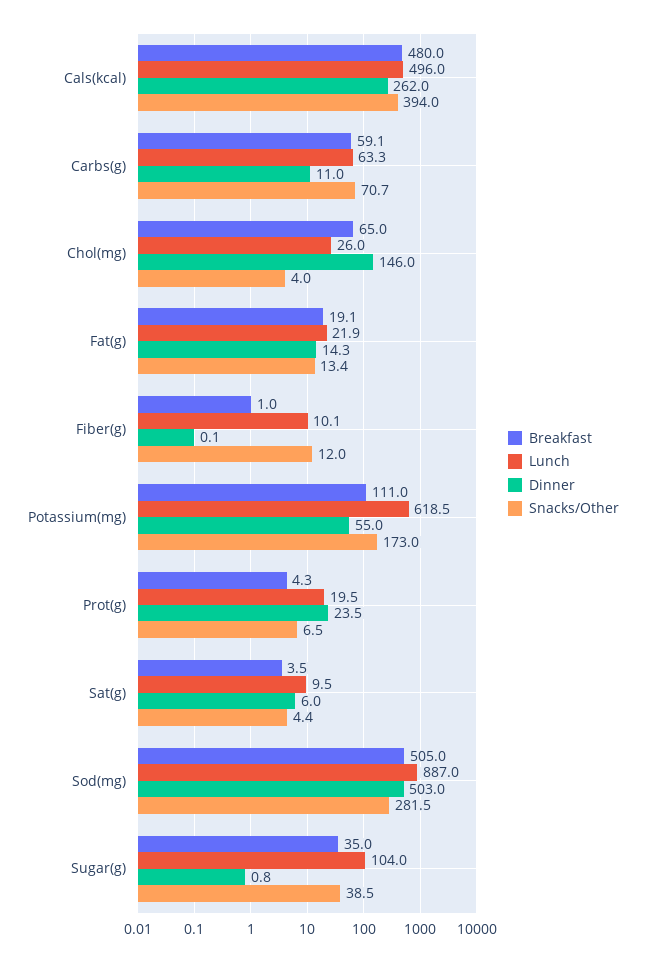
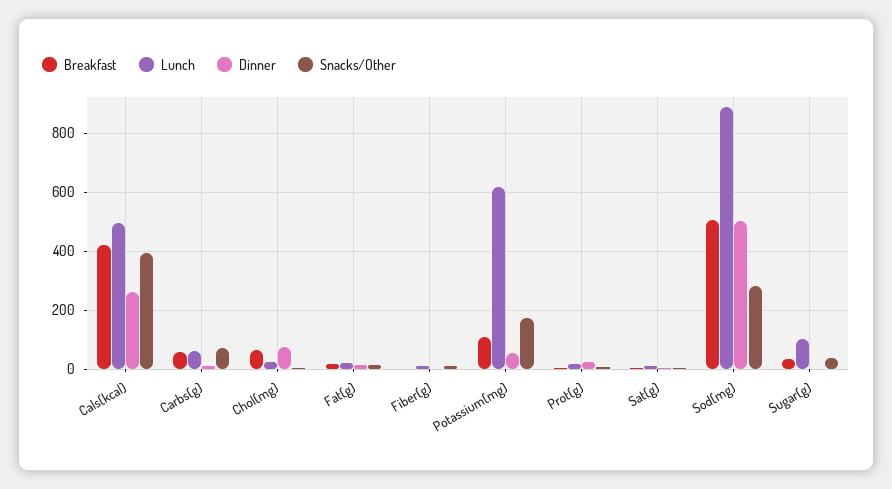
  {
    "Breakfast": {
-     "Cals(kcal)": 480,
+     "Cals(kcal)": 425,
      "Carbs(g)": 59.1,
      "Chol(mg)": 65,
      "Fat(g)": 19.1,
      "Fiber(g)": 1,
      "Potassium(mg)": 111,
      "Prot(g)": 4.3,
      "Sat(g)": 3.5,
      "Sod(mg)": 505,
      "Sugar(g)": 35
    },
    "Lunch": {
      "Cals(kcal)": 496,
      "Carbs(g)": 63.3,
      "Chol(mg)": 26,
      "Fat(g)": 21.9,
      "Fiber(g)": 10.1,
      "Potassium(mg)": 618.5,
      "Prot(g)": 19.5,
      "Sat(g)": 9.5,
      "Sod(mg)": 887,
      "Sugar(g)": 104
    },
    "Dinner": {
      "Cals(kcal)": 262,
      "Carbs(g)": 11,
-     "Chol(mg)": 146,
+     "Chol(mg)": 75,
      "Fat(g)": 14.3,
      "Fiber(g)": 0.1,
      "Potassium(mg)": 55,
      "Prot(g)": 23.5,
      "Sat(g)": 6,
      "Sod(mg)": 503,
      "Sugar(g)": 0.8
    },
    "Snacks/Other": {
      "Cals(kcal)": 394,
      "Carbs(g)": 70.7,
      "Chol(mg)": 4,
      "Fat(g)": 13.4,
      "Fiber(g)": 12,
      "Potassium(mg)": 173,
      "Prot(g)": 6.5,
      "Sat(g)": 4.4,
      "Sod(mg)": 281.5,
      "Sugar(g)": 38.5
    }
  }

